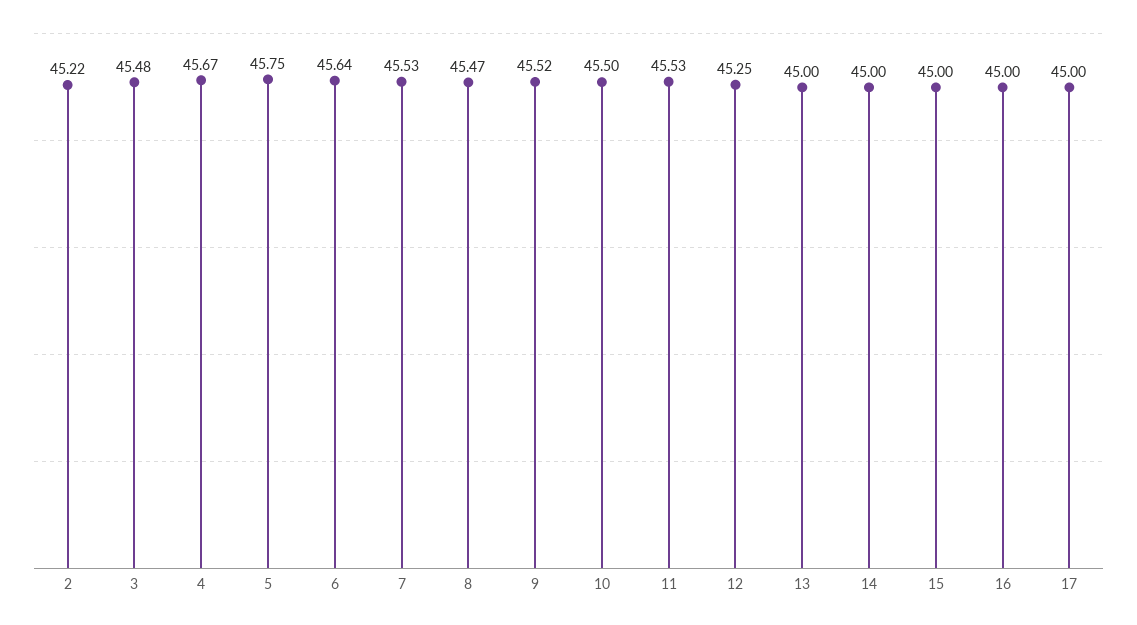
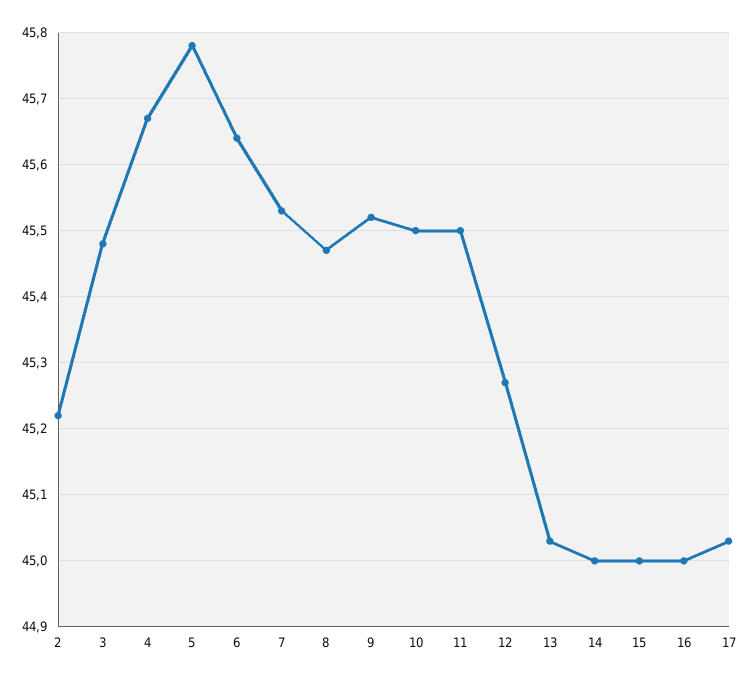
  {
    "2": 45.22,
    "3": 45.48,
    "4": 45.67,
-   "5": 45.75,
+   "5": 45.78,
    "6": 45.64,
    "7": 45.53,
    "8": 45.47,
    "9": 45.52,
    "10": 45.5,
-   "11": 45.53,
+   "11": 45.5,
-   "12": 45.25,
+   "12": 45.27,
-   "13": 45,
+   "13": 45.03,
    "14": 45,
    "15": 45,
    "16": 45,
-   "17": 45
+   "17": 45.03
  }

